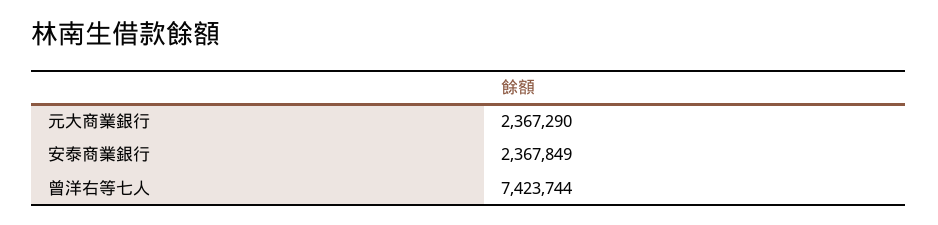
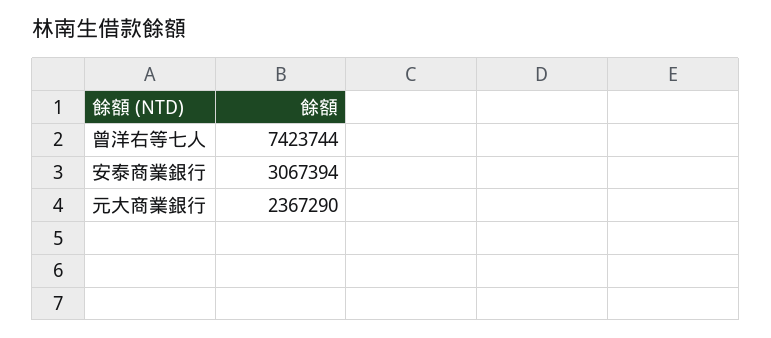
  {
    "元大商業銀行": 2367290,
-   "安泰商業銀行": 2367849,
+   "安泰商業銀行": 3067394,
    "曾洋右等七人": 7423744
  }

